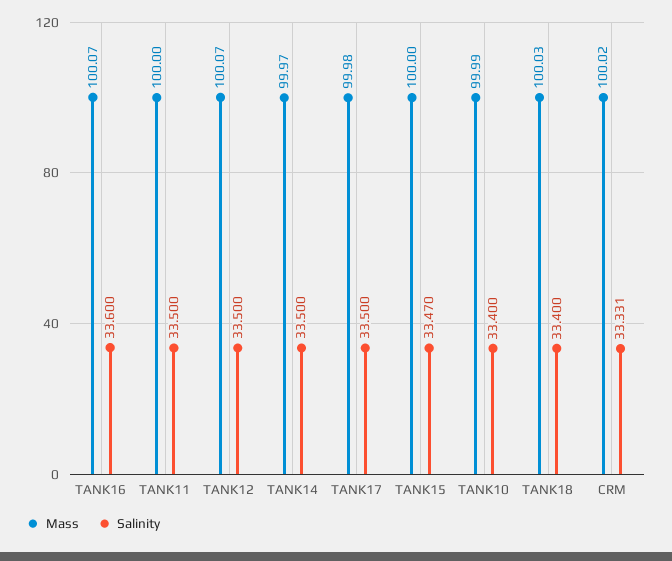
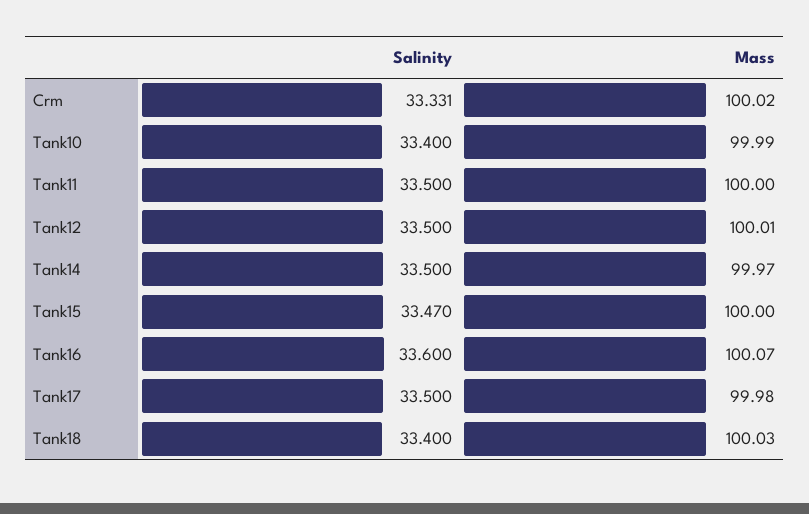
  {
    "Mass": {
      "TANK16": 100.07,
      "TANK11": 100,
-     "TANK12": 100.07,
+     "TANK12": 100.01,
      "TANK14": 99.97,
      "TANK17": 99.98,
      "TANK15": 100,
      "TANK10": 99.99,
      "TANK18": 100.03,
      "CRM": 100.02
    },
    "Salinity": {
      "TANK16": 33.6,
      "TANK11": 33.5,
      "TANK12": 33.5,
      "TANK14": 33.5,
      "TANK17": 33.5,
      "TANK15": 33.47,
      "TANK10": 33.4,
      "TANK18": 33.4,
      "CRM": 33.331
    }
  }

